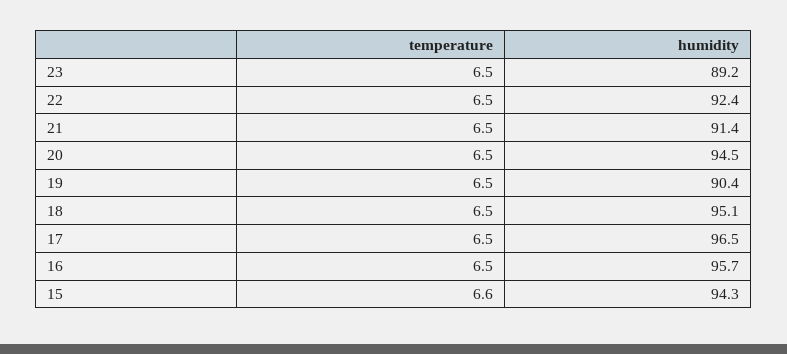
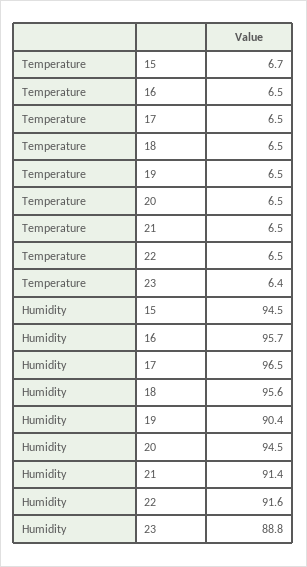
  {
    "temperature": {
-     "23": 6.5,
+     "23": 6.4,
      "22": 6.5,
      "21": 6.5,
      "20": 6.5,
      "19": 6.5,
      "18": 6.5,
      "17": 6.5,
      "16": 6.5,
-     "15": 6.6
+     "15": 6.7
    },
    "humidity": {
-     "23": 89.2,
+     "23": 88.8,
-     "22": 92.4,
+     "22": 91.6,
      "21": 91.4,
      "20": 94.5,
      "19": 90.4,
-     "18": 95.1,
+     "18": 95.6,
      "17": 96.5,
      "16": 95.7,
-     "15": 94.3
+     "15": 94.5
    }
  }

